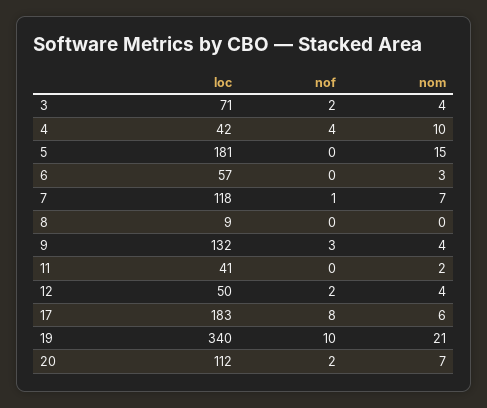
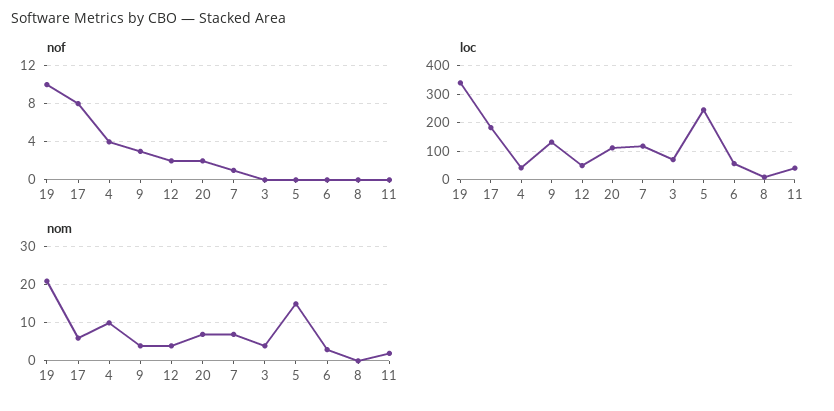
  {
    "loc": {
      "3": 71,
      "4": 42,
-     "5": 181,
+     "5": 250,
      "6": 57,
      "7": 118,
      "8": 9,
      "9": 132,
      "11": 41,
      "12": 50,
      "17": 183,
      "19": 340,
      "20": 112
    },
    "nof": {
-     "3": 2,
+     "3": 0,
      "4": 4,
      "5": 0,
      "6": 0,
      "7": 1,
      "8": 0,
      "9": 3,
      "11": 0,
      "12": 2,
      "17": 8,
      "19": 10,
      "20": 2
    },
    "nom": {
      "3": 4,
      "4": 10,
      "5": 15,
      "6": 3,
      "7": 7,
      "8": 0,
      "9": 4,
      "11": 2,
      "12": 4,
      "17": 6,
      "19": 21,
      "20": 7
    }
  }

